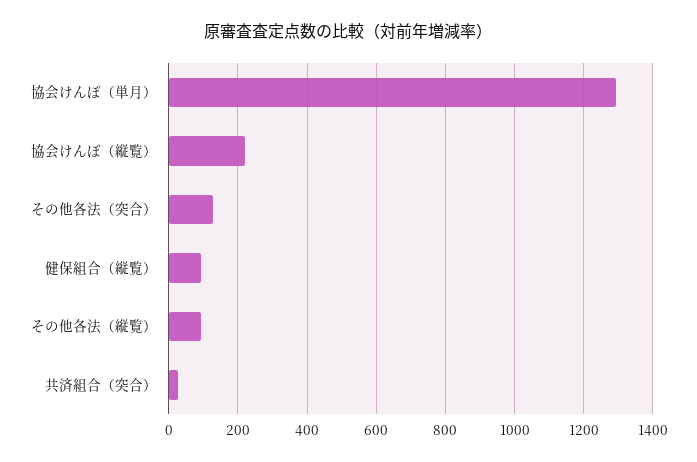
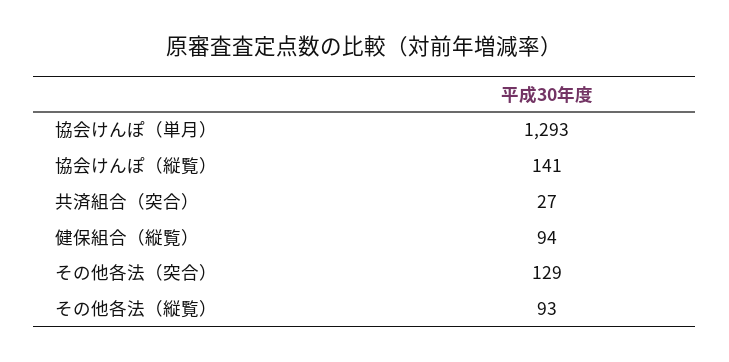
  {
    "協会けんぽ（単月）": 1293,
-   "協会けんぽ（縦覧）": 220,
+   "協会けんぽ（縦覧）": 141,
    "その他各法（突合）": 129,
    "健保組合（縦覧）": 94,
    "その他各法（縦覧）": 93,
    "共済組合（突合）": 27
  }

